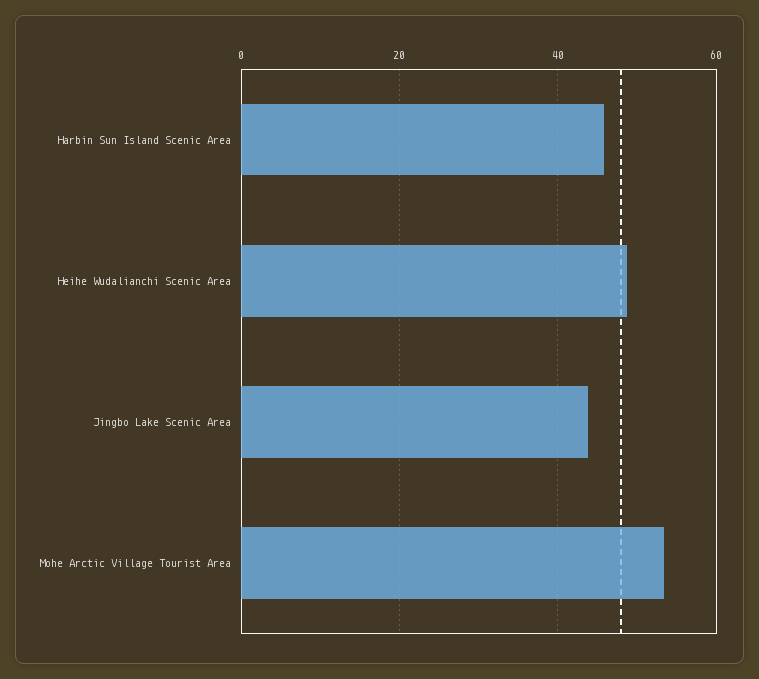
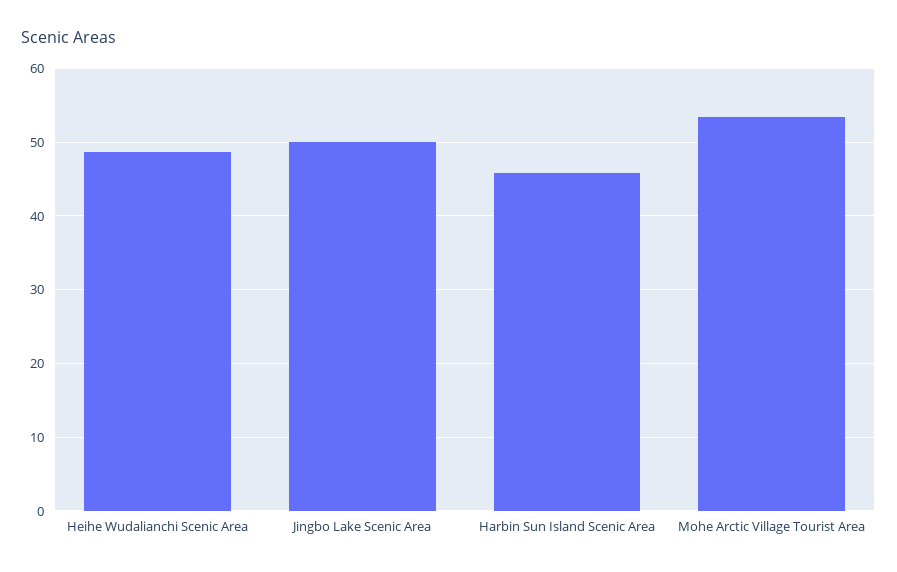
  {
    "Harbin Sun Island Scenic Area": 46,
    "Heihe Wudalianchi Scenic Area": 49,
-   "Jingbo Lake Scenic Area": 44,
+   "Jingbo Lake Scenic Area": 50,
    "Mohe Arctic Village Tourist Area": 53
  }

